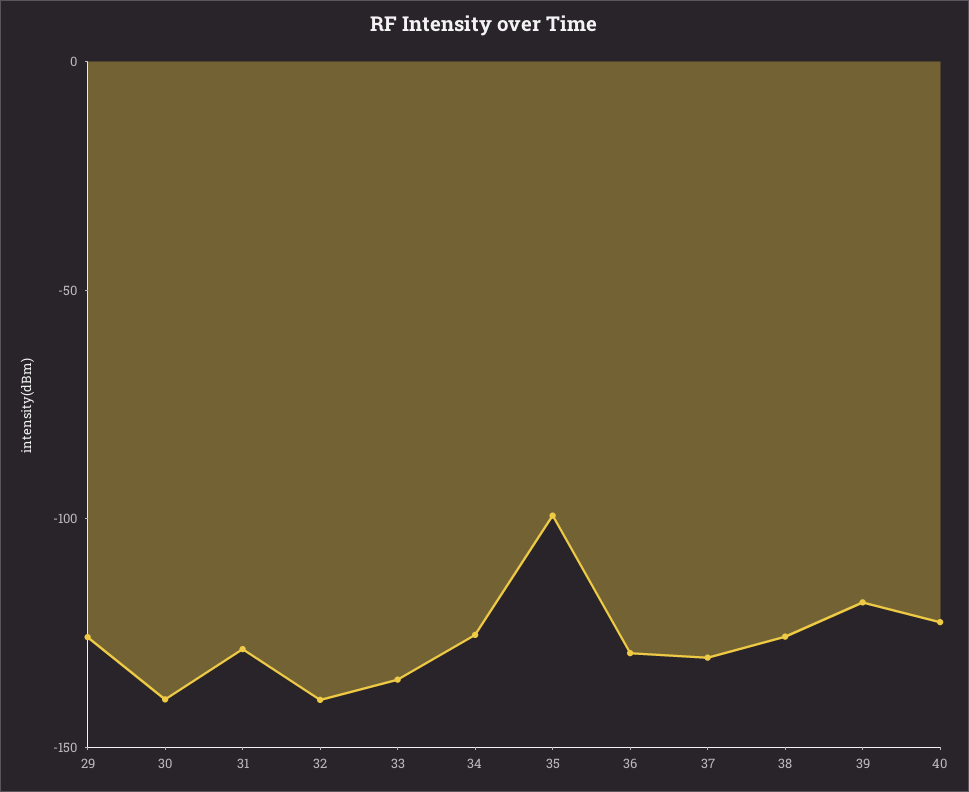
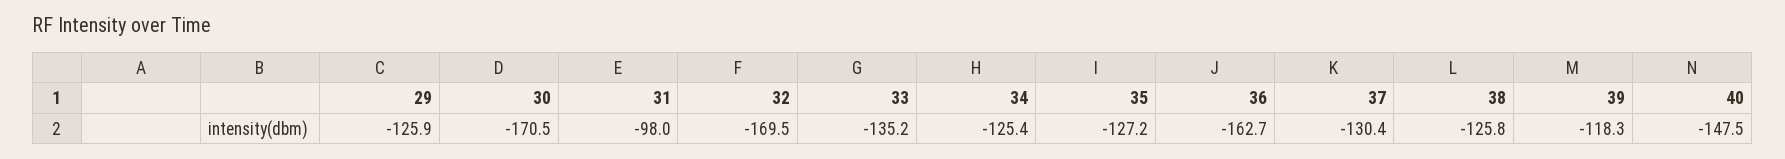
  {
    "29": -125.9,
-   "30": -140,
+   "30": -170.5,
-   "31": -130,
+   "31": -98,
-   "32": -140,
+   "32": -169.5,
    "33": -135.2,
    "34": -125.4,
-   "35": -100,
+   "35": -127.2,
-   "36": -130,
+   "36": -162.7,
    "37": -130.4,
    "38": -125.8,
    "39": -118.3,
-   "40": -120
+   "40": -147.5
  }

